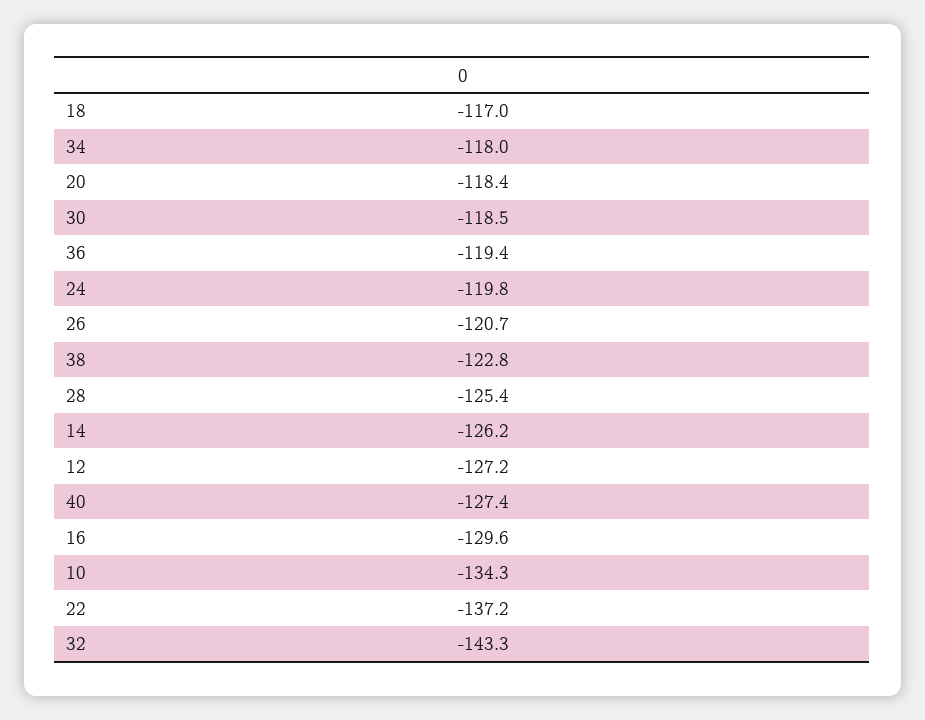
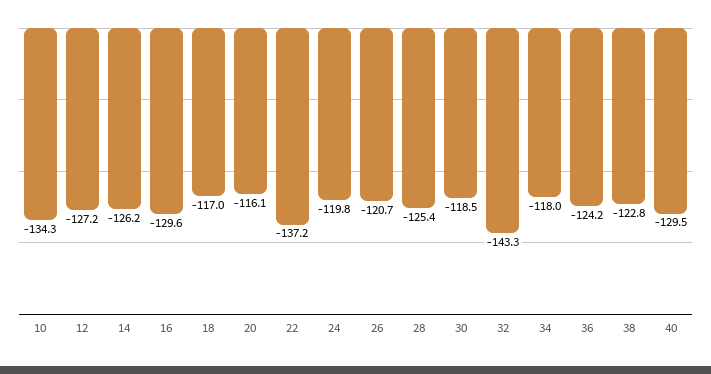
  {
    "18": -117,
    "34": -118,
-   "20": -118.4,
+   "20": -116.1,
    "30": -118.5,
-   "36": -119.4,
+   "36": -124.2,
    "24": -119.8,
    "26": -120.7,
    "38": -122.8,
    "28": -125.4,
    "14": -126.2,
    "12": -127.2,
-   "40": -127.4,
+   "40": -129.5,
    "16": -129.6,
    "10": -134.3,
    "22": -137.2,
    "32": -143.3
  }

